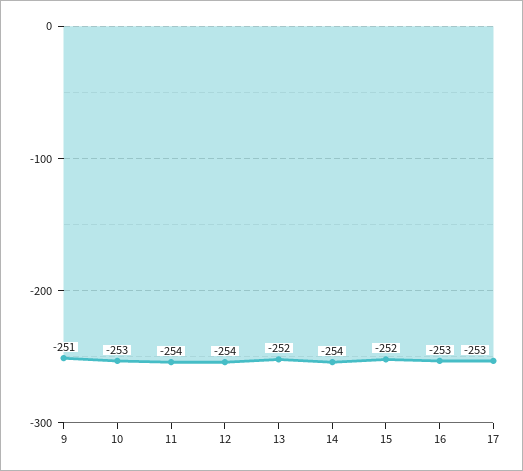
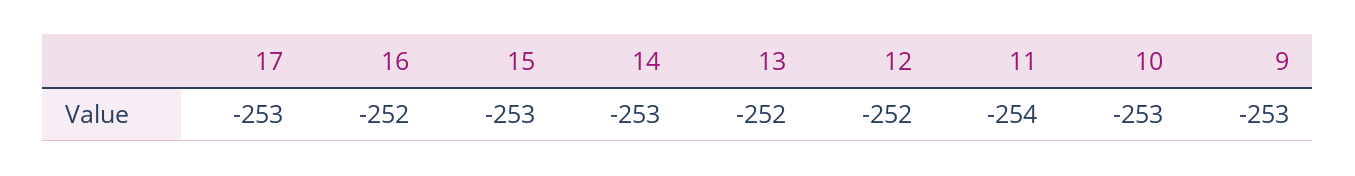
  {
-   "9": -251,
+   "9": -253,
    "10": -253,
    "11": -254,
-   "12": -254,
+   "12": -252,
    "13": -252,
-   "14": -254,
+   "14": -253,
-   "15": -252,
+   "15": -253,
-   "16": -253,
+   "16": -252,
    "17": -253
  }

